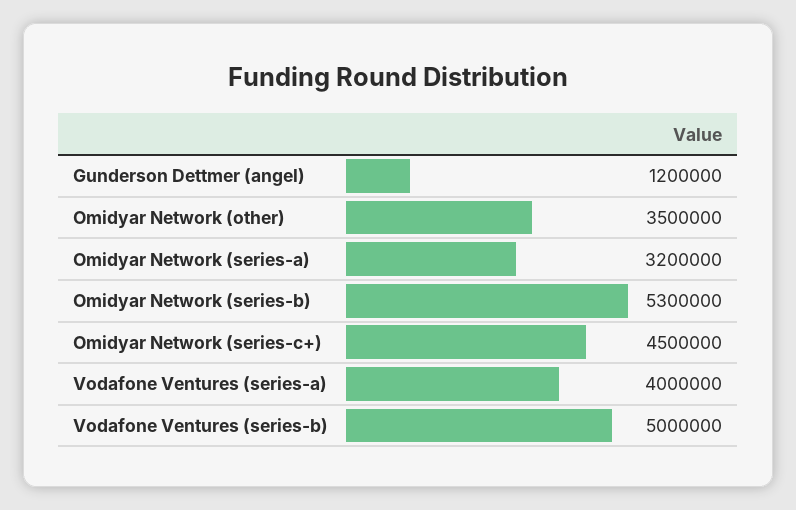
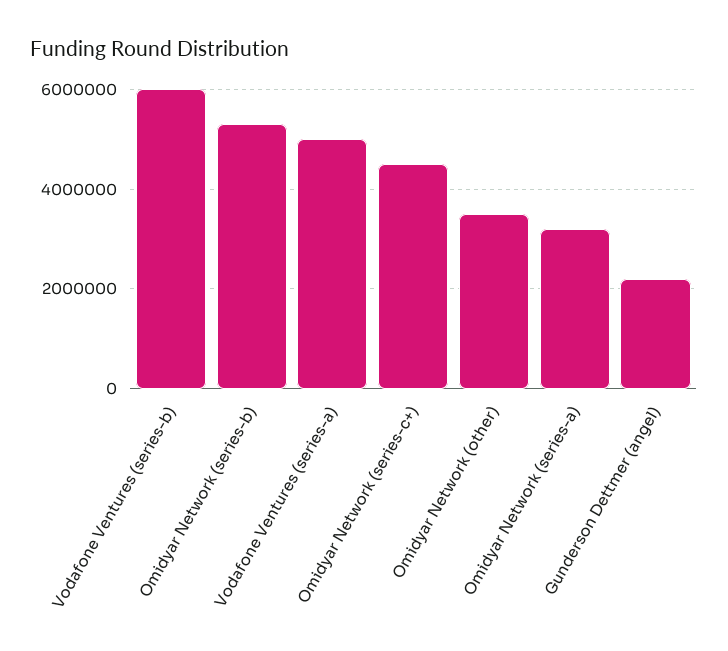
  {
-   "Gunderson Dettmer (angel)": 1200000,
+   "Gunderson Dettmer (angel)": 2200000,
    "Omidyar Network (other)": 3500000,
    "Omidyar Network (series-a)": 3200000,
    "Omidyar Network (series-b)": 5300000,
    "Omidyar Network (series-c+)": 4500000,
-   "Vodafone Ventures (series-a)": 4000000,
+   "Vodafone Ventures (series-a)": 5000000,
-   "Vodafone Ventures (series-b)": 5000000
+   "Vodafone Ventures (series-b)": 6000000
  }

